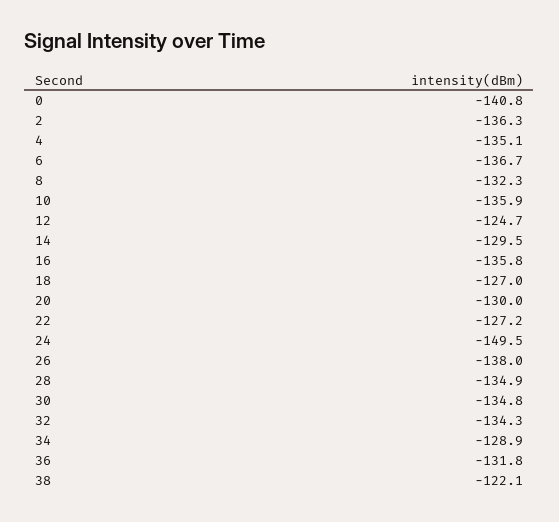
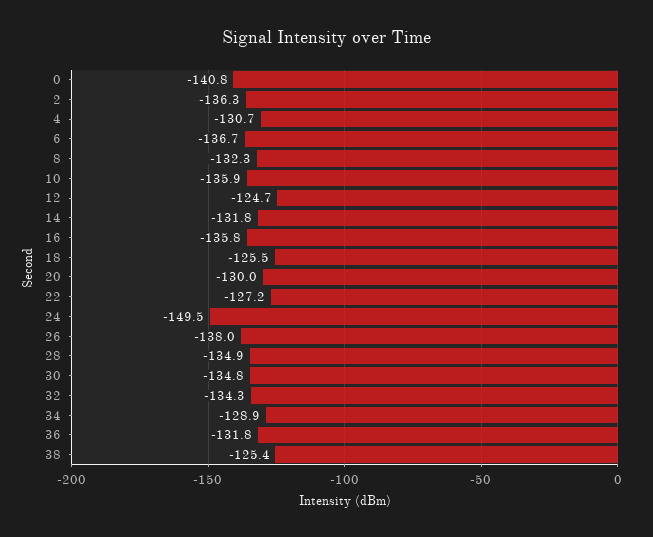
  {
    "0": -140.8,
    "2": -136.3,
-   "4": -135.1,
+   "4": -130.7,
    "6": -136.7,
    "8": -132.3,
    "10": -135.9,
    "12": -124.7,
-   "14": -129.5,
+   "14": -131.8,
    "16": -135.8,
-   "18": -127,
+   "18": -125.5,
    "20": -130,
    "22": -127.2,
    "24": -149.5,
    "26": -138,
    "28": -134.9,
    "30": -134.8,
    "32": -134.3,
    "34": -128.9,
    "36": -131.8,
-   "38": -122.1
+   "38": -125.4
  }

